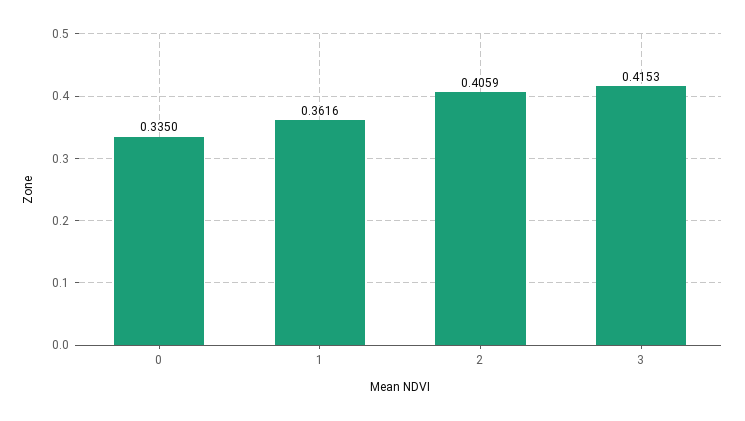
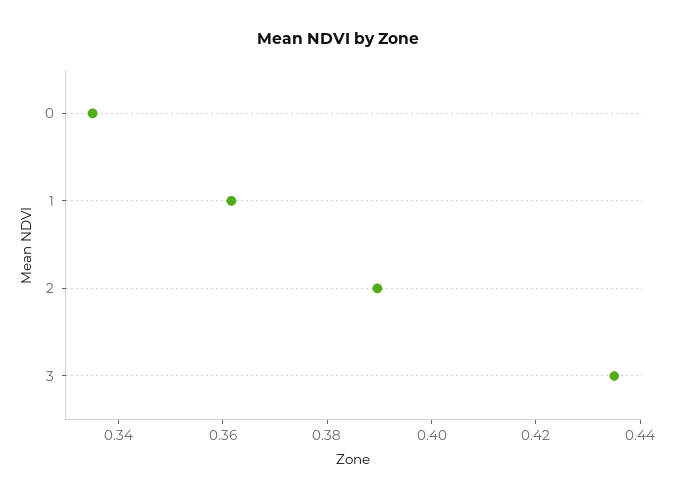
  {
    "0": 0.335,
    "1": 0.3616,
-   "2": 0.4059,
+   "2": 0.39,
-   "3": 0.4153
+   "3": 0.435
  }

